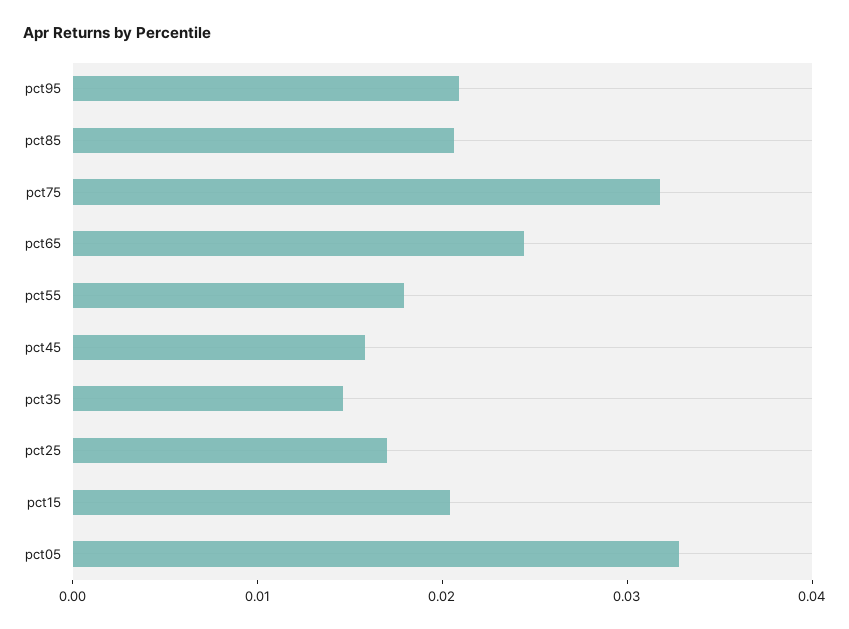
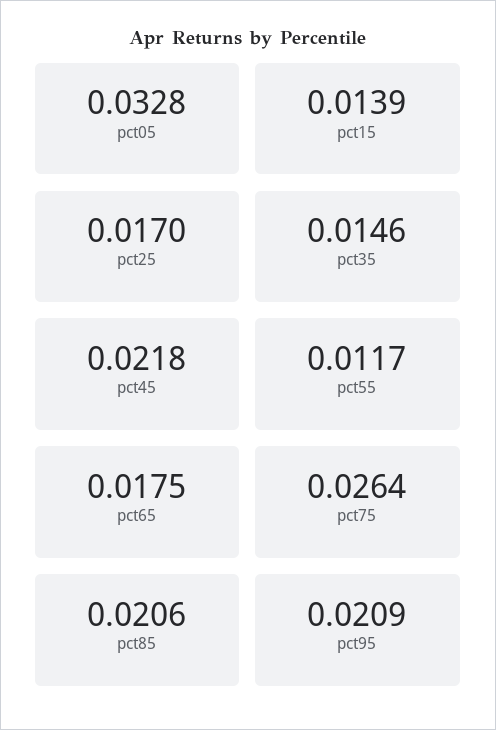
  {
    "pct95": 0.0209,
    "pct85": 0.0206,
-   "pct75": 0.032,
+   "pct75": 0.0264,
-   "pct65": 0.024,
+   "pct65": 0.0175,
-   "pct55": 0.018,
+   "pct55": 0.0117,
-   "pct45": 0.016,
+   "pct45": 0.0218,
    "pct35": 0.0146,
    "pct25": 0.017,
-   "pct15": 0.02,
+   "pct15": 0.0139,
    "pct05": 0.0328
  }

